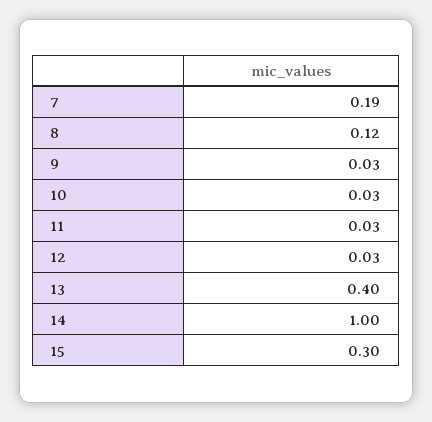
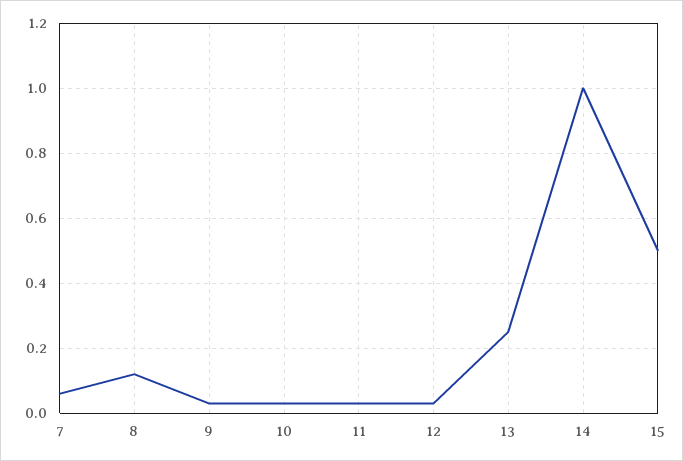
  {
-   "7": 0.19,
+   "7": 0.05,
    "8": 0.12,
    "9": 0.03,
    "10": 0.03,
    "11": 0.03,
    "12": 0.03,
-   "13": 0.4,
+   "13": 0.25,
    "14": 1,
-   "15": 0.3
+   "15": 0.5
  }

